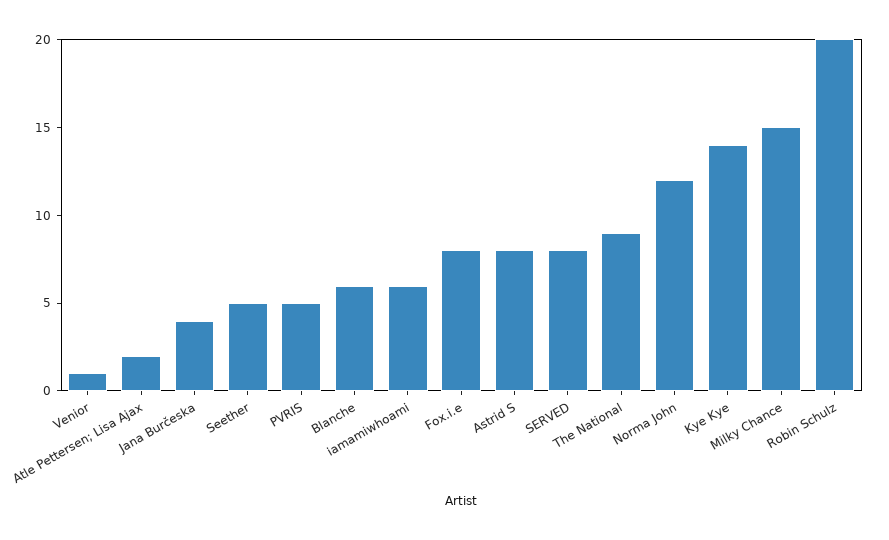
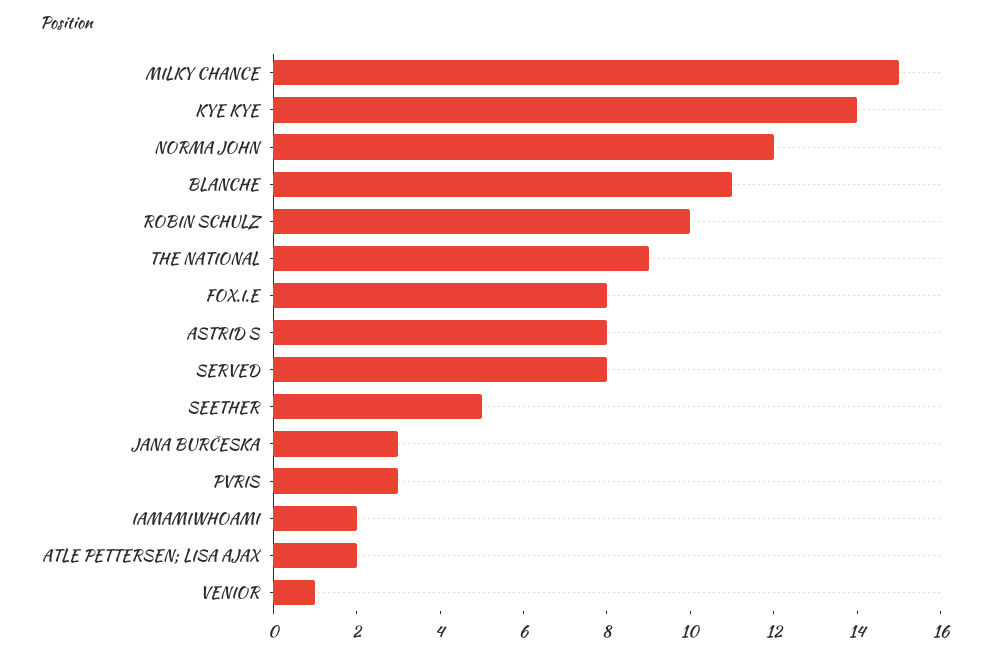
  {
    "Venior": 1,
    "Atle Pettersen; Lisa Ajax": 2,
-   "Jana Burčeska": 4,
+   "Jana Burčeska": 3,
    "Seether": 5,
-   "PVRIS": 5,
+   "PVRIS": 3,
-   "Blanche": 6,
+   "Blanche": 11,
-   "iamamiwhoami": 6,
+   "iamamiwhoami": 2,
    "Fox.i.e": 8,
    "Astrid S": 8,
    "SERVED": 8,
    "The National": 9,
    "Norma John": 12,
    "Kye Kye": 14,
    "Milky Chance": 15,
-   "Robin Schulz": 20
+   "Robin Schulz": 10
  }

